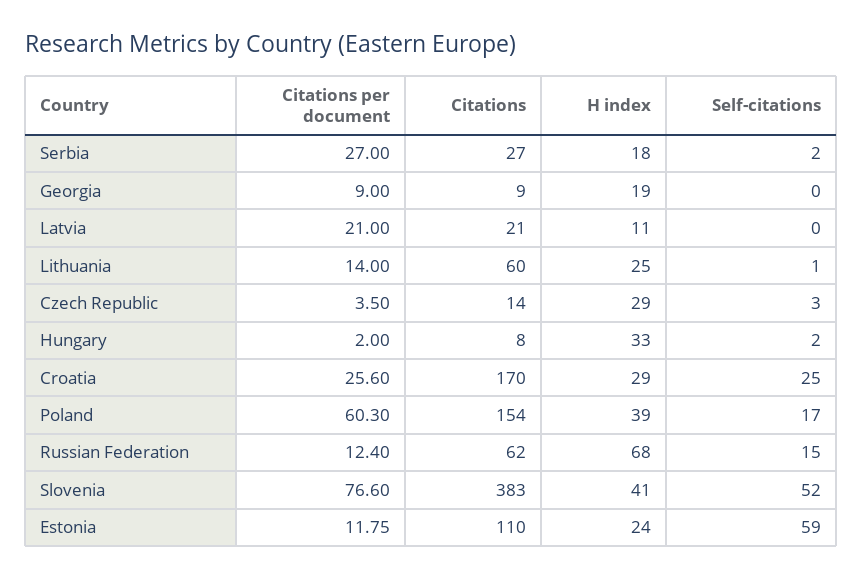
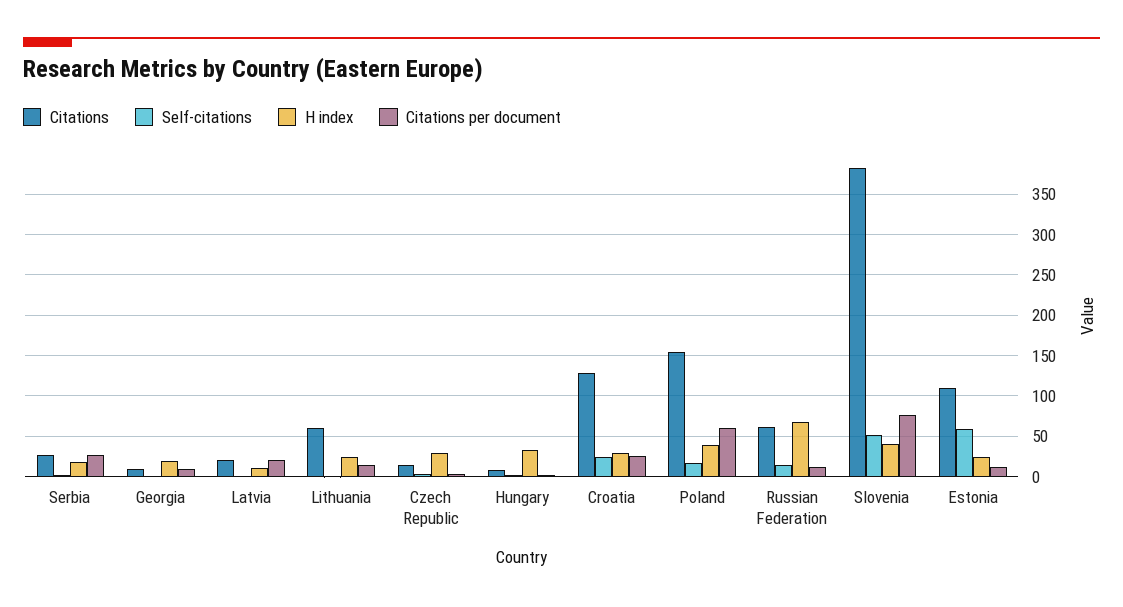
  {
    "Citations per document": {
      "Serbia": 27,
      "Georgia": 9,
      "Latvia": 21,
      "Lithuania": 14,
      "Czech Republic": 3.5,
      "Hungary": 2,
      "Croatia": 25.6,
      "Poland": 60.3,
      "Russian Federation": 12.4,
      "Slovenia": 76.6,
      "Estonia": 11.75
    },
    "Citations": {
      "Serbia": 27,
      "Georgia": 9,
      "Latvia": 21,
      "Lithuania": 60,
      "Czech Republic": 14,
      "Hungary": 8,
-     "Croatia": 170,
+     "Croatia": 130,
      "Poland": 154,
      "Russian Federation": 62,
      "Slovenia": 383,
      "Estonia": 110
    },
    "H index": {
      "Serbia": 18,
      "Georgia": 19,
      "Latvia": 11,
      "Lithuania": 25,
      "Czech Republic": 29,
      "Hungary": 33,
      "Croatia": 29,
      "Poland": 39,
      "Russian Federation": 68,
      "Slovenia": 41,
      "Estonia": 24
    },
    "Self-citations": {
      "Serbia": 2,
      "Georgia": 0,
      "Latvia": 0,
      "Lithuania": 1,
      "Czech Republic": 3,
      "Hungary": 2,
      "Croatia": 25,
      "Poland": 17,
      "Russian Federation": 15,
      "Slovenia": 52,
      "Estonia": 59
    }
  }

